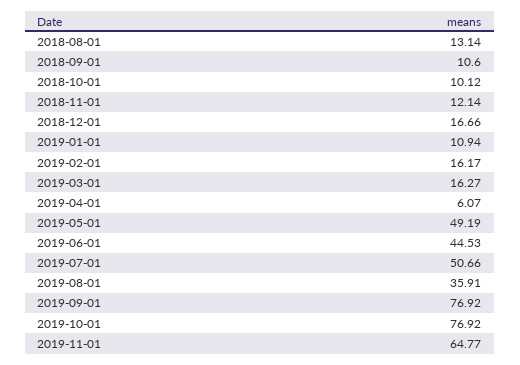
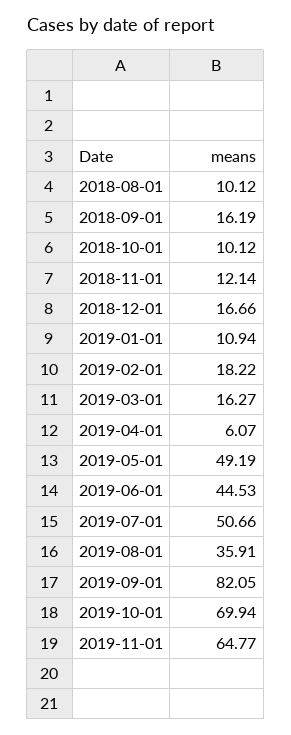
  {
-   "2018-08-01": 13.14,
+   "2018-08-01": 10.12,
-   "2018-09-01": 10.6,
+   "2018-09-01": 16.19,
    "2018-10-01": 10.12,
    "2018-11-01": 12.14,
    "2018-12-01": 16.66,
    "2019-01-01": 10.94,
-   "2019-02-01": 16.17,
+   "2019-02-01": 18.22,
    "2019-03-01": 16.27,
    "2019-04-01": 6.07,
    "2019-05-01": 49.19,
    "2019-06-01": 44.53,
    "2019-07-01": 50.66,
    "2019-08-01": 35.91,
-   "2019-09-01": 76.92,
+   "2019-09-01": 82.05,
-   "2019-10-01": 76.92,
+   "2019-10-01": 69.94,
    "2019-11-01": 64.77
  }

